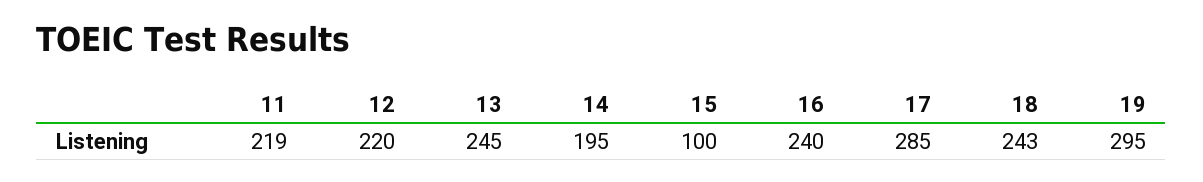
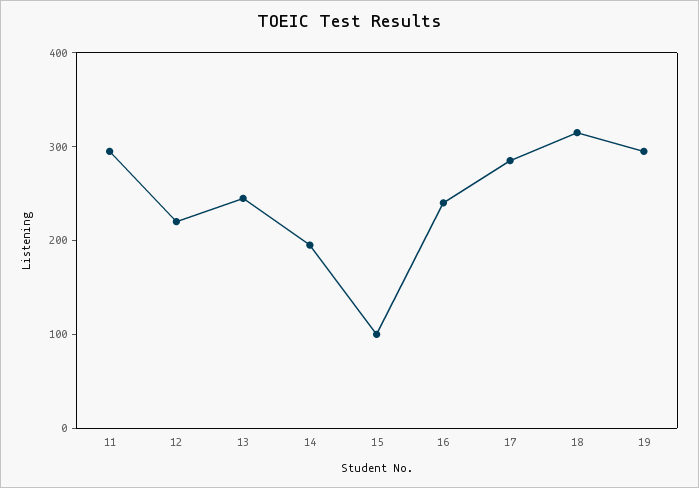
  {
-   "11": 219,
+   "11": 300,
    "12": 220,
    "13": 245,
    "14": 195,
    "15": 100,
    "16": 240,
    "17": 285,
-   "18": 243,
+   "18": 320,
    "19": 295
  }

